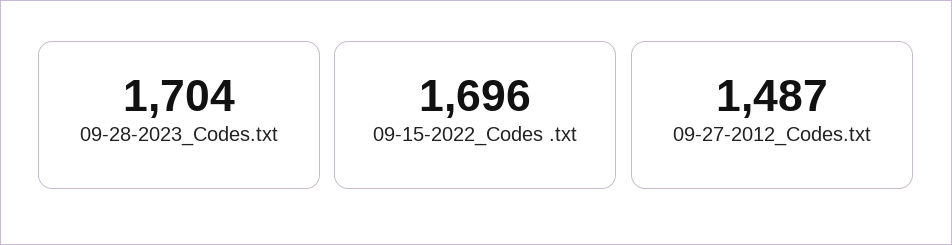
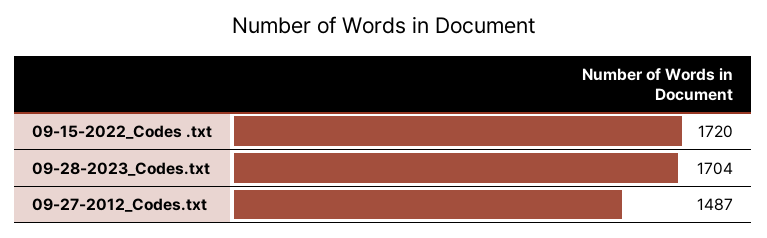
  {
    "09-28-2023_Codes.txt": 1704,
-   "09-15-2022_Codes .txt": 1696,
+   "09-15-2022_Codes .txt": 1720,
    "09-27-2012_Codes.txt": 1487
  }

